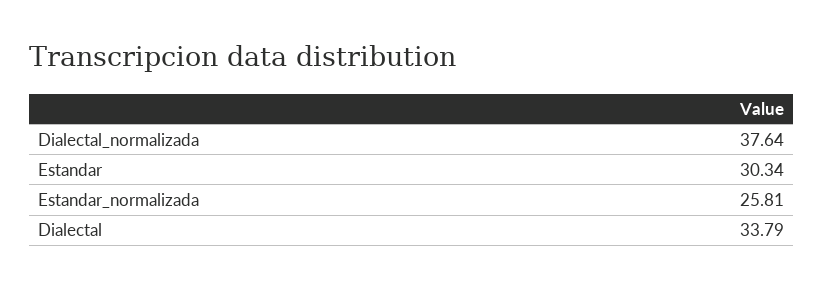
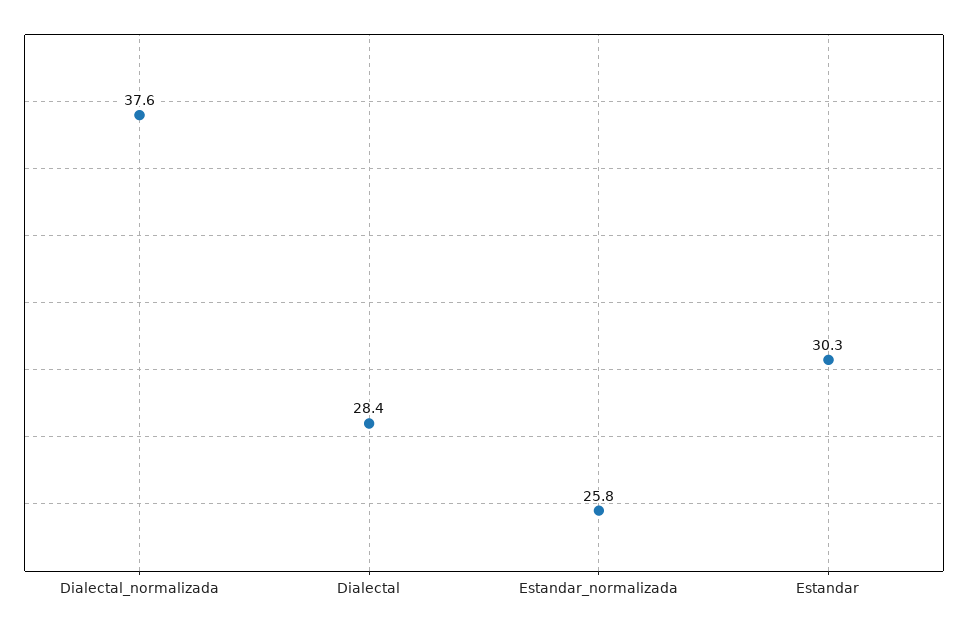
  {
    "Dialectal_normalizada": 37.64,
    "Estandar": 30.34,
    "Estandar_normalizada": 25.81,
-   "Dialectal": 33.79
+   "Dialectal": 28.4
  }

